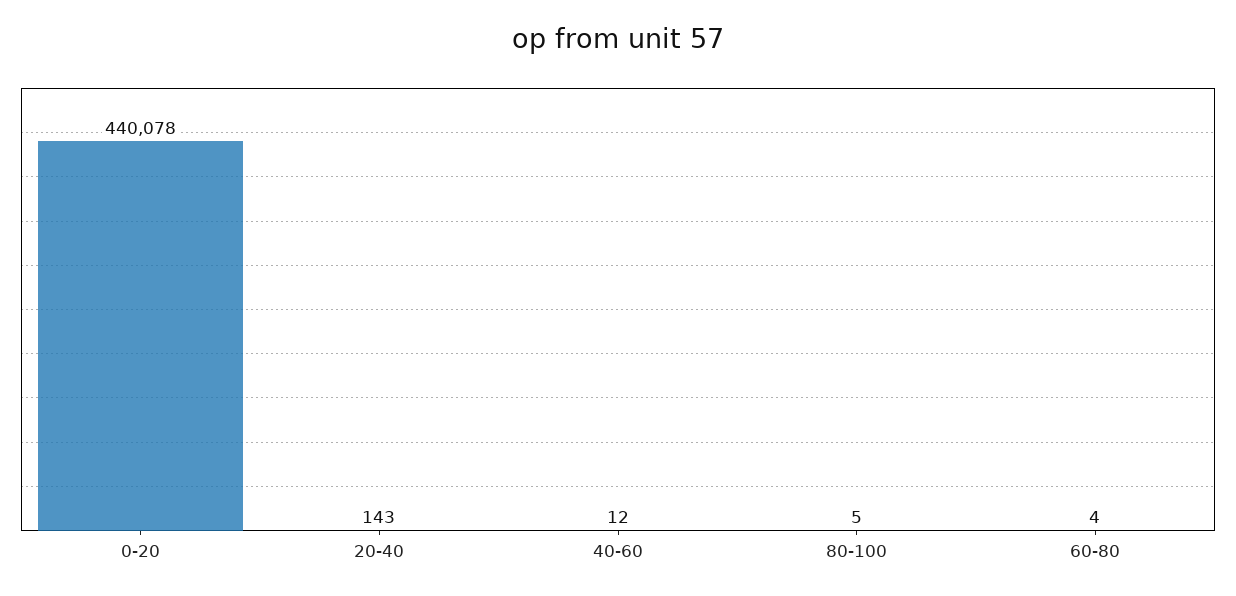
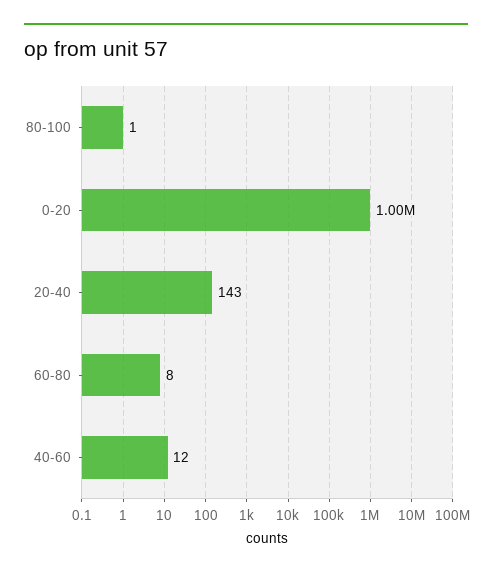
  {
-   "0-20": 440078,
+   "0-20": 1000000,
    "20-40": 143,
    "40-60": 12,
-   "80-100": 5,
+   "80-100": 1,
-   "60-80": 4
+   "60-80": 8
  }

